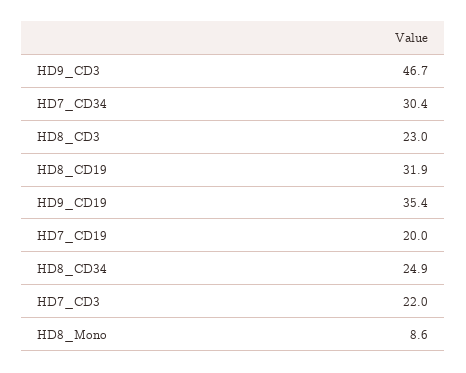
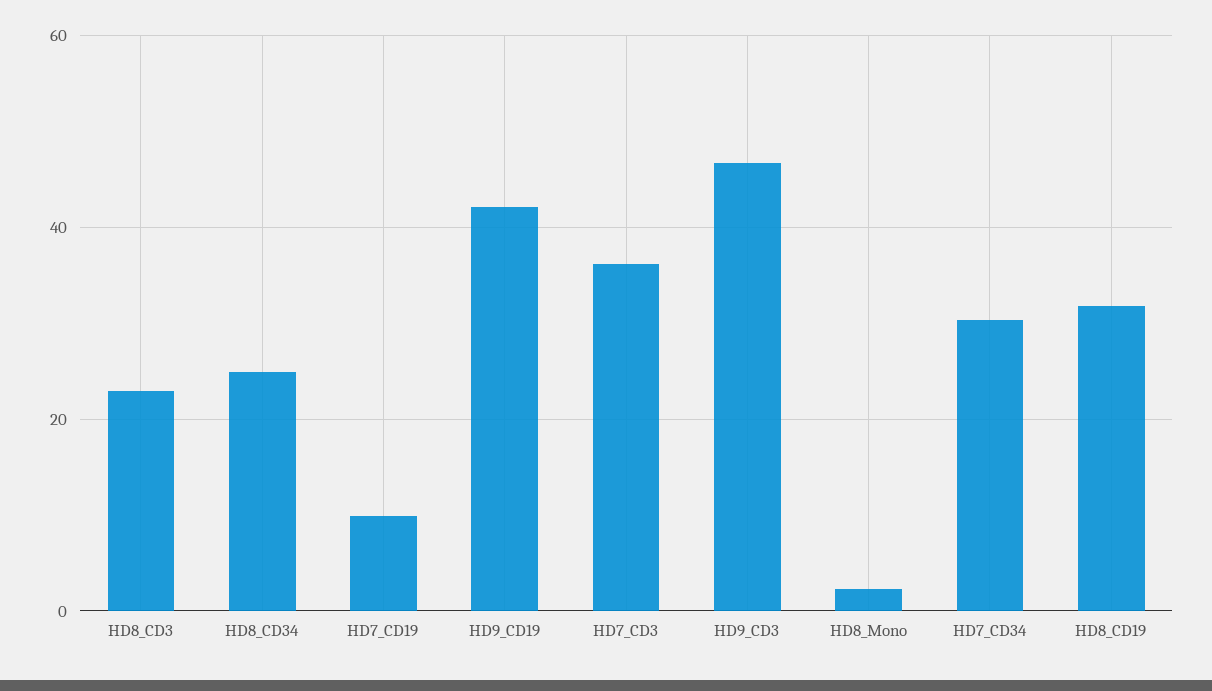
  {
    "HD9_CD3": 46.7,
    "HD7_CD34": 30.4,
    "HD8_CD3": 23,
    "HD8_CD19": 31.9,
-   "HD9_CD19": 35.4,
+   "HD9_CD19": 42,
-   "HD7_CD19": 20,
+   "HD7_CD19": 10,
    "HD8_CD34": 24.9,
-   "HD7_CD3": 22,
+   "HD7_CD3": 36,
-   "HD8_Mono": 8.6
+   "HD8_Mono": 2
  }

